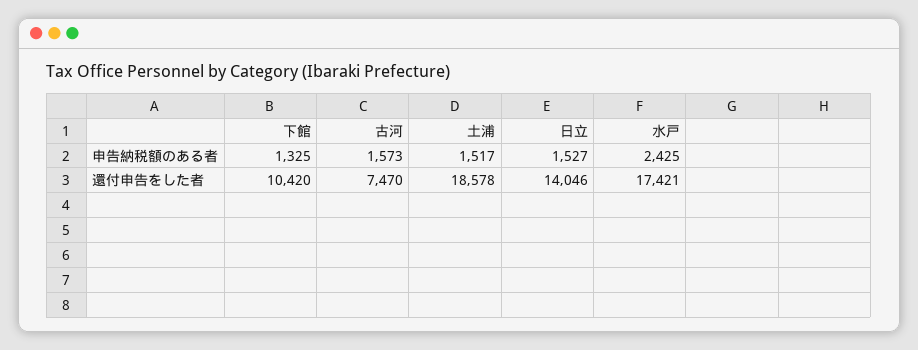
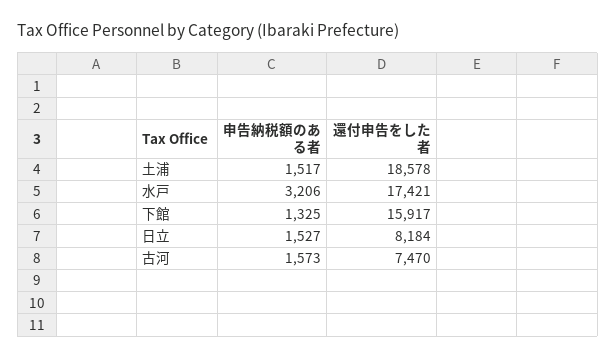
  {
    "下館": {
      "申告納税額のある者": 1325,
-     "還付申告をした者": 10420
+     "還付申告をした者": 15917
    },
    "古河": {
      "申告納税額のある者": 1573,
      "還付申告をした者": 7470
    },
    "土浦": {
      "申告納税額のある者": 1517,
      "還付申告をした者": 18578
    },
    "日立": {
      "申告納税額のある者": 1527,
-     "還付申告をした者": 14046
+     "還付申告をした者": 8184
    },
    "水戸": {
-     "申告納税額のある者": 2425,
+     "申告納税額のある者": 3206,
      "還付申告をした者": 17421
    }
  }

